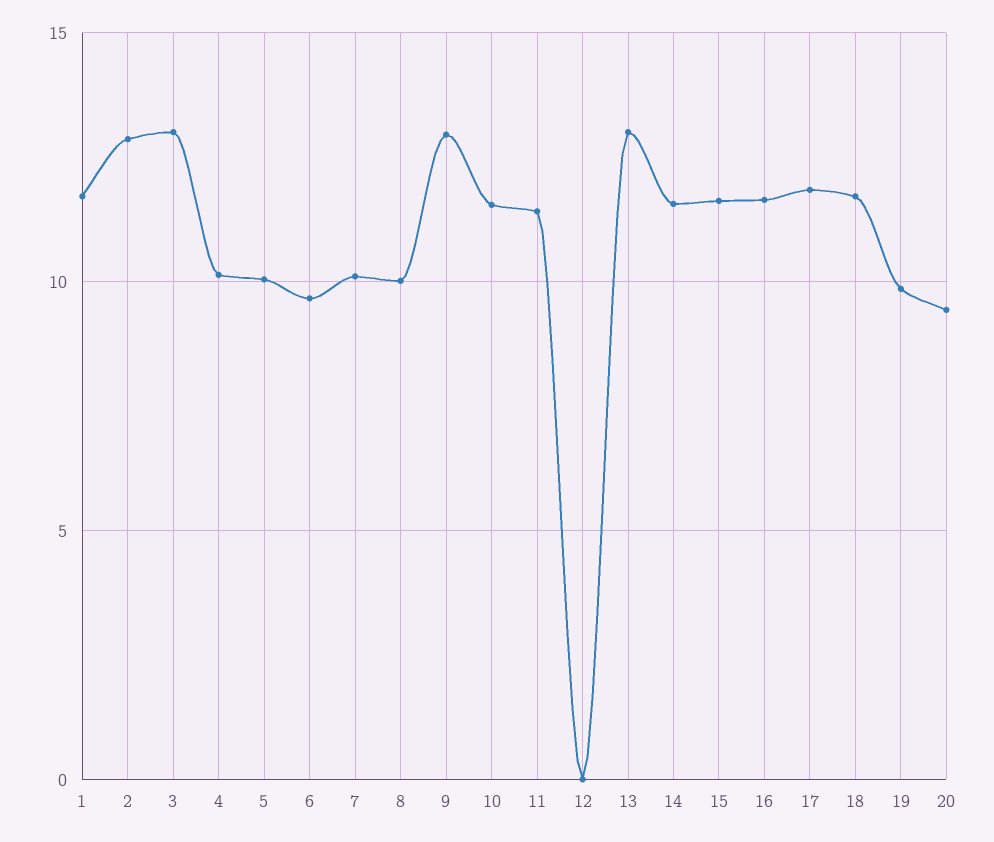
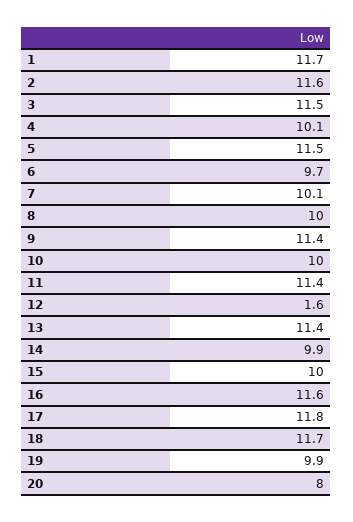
  {
    "1": 11.7,
-   "2": 13,
+   "2": 11.6,
-   "3": 13,
+   "3": 11.5,
    "4": 10.1,
-   "5": 10,
+   "5": 11.5,
    "6": 9.7,
    "7": 10.1,
    "8": 10,
-   "9": 13,
+   "9": 11.4,
-   "10": 11.5,
+   "10": 10,
    "11": 11.4,
-   "12": 0,
+   "12": 1.6,
-   "13": 13,
+   "13": 11.4,
-   "14": 11.5,
+   "14": 9.9,
-   "15": 11.5,
+   "15": 10,
    "16": 11.6,
    "17": 11.8,
    "18": 11.7,
    "19": 9.9,
-   "20": 9.5
+   "20": 8
  }

